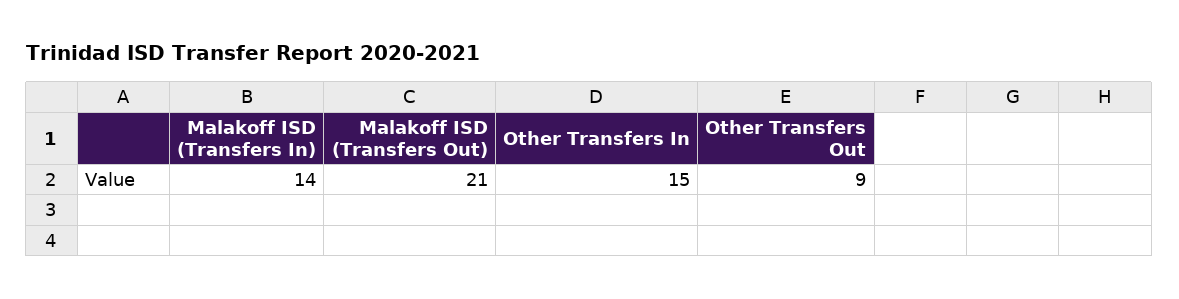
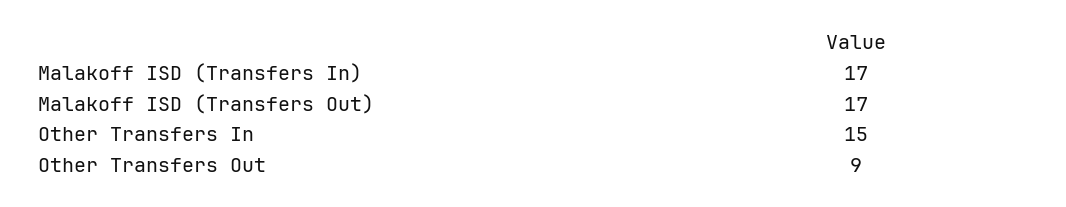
  {
-   "Malakoff ISD (Transfers In)": 14,
+   "Malakoff ISD (Transfers In)": 17,
-   "Malakoff ISD (Transfers Out)": 21,
+   "Malakoff ISD (Transfers Out)": 17,
    "Other Transfers In": 15,
    "Other Transfers Out": 9
  }

